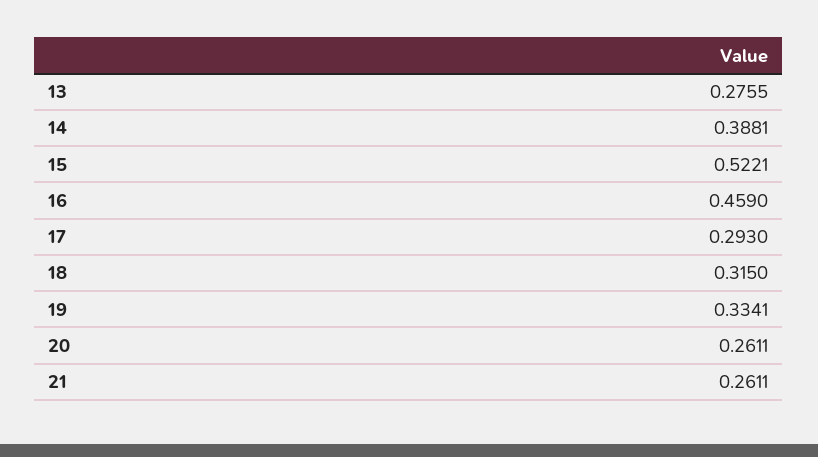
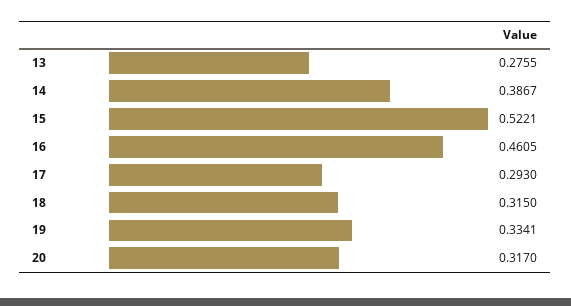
  {
    "13": 0.2755,
-   "14": 0.3881,
+   "14": 0.3867,
    "15": 0.5221,
-   "16": 0.459,
+   "16": 0.4605,
    "17": 0.293,
    "18": 0.315,
    "19": 0.3341,
-   "20": 0.2611,
+   "20": 0.317
-   "21": 0.2611
  }

